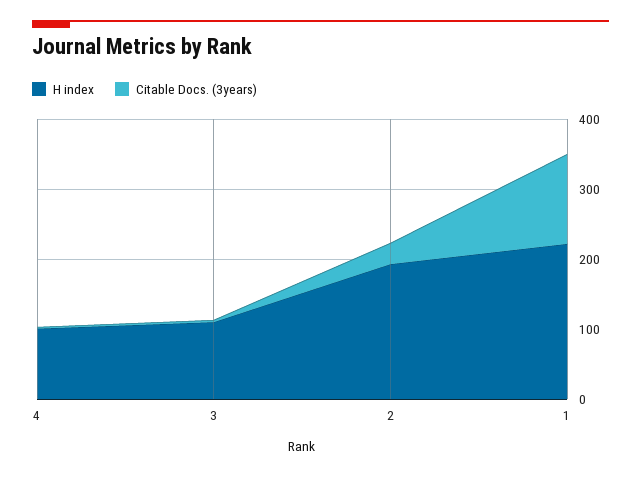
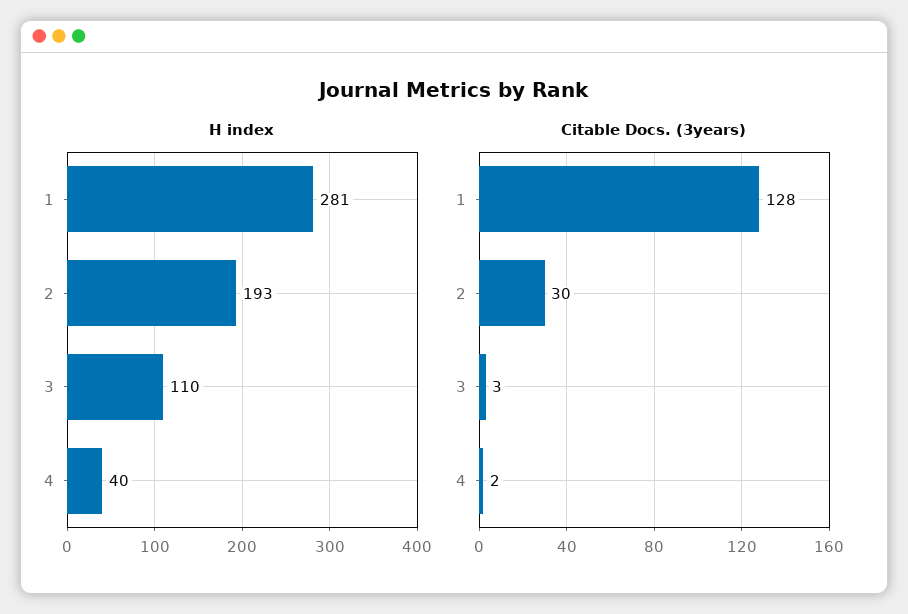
  {
    "H index": {
-     "4": 100,
+     "4": 40,
      "3": 110,
      "2": 193,
-     "1": 220
+     "1": 281
    },
    "Citable Docs. (3years)": {
      "4": 2,
      "3": 3,
      "2": 30,
      "1": 128
    }
  }

